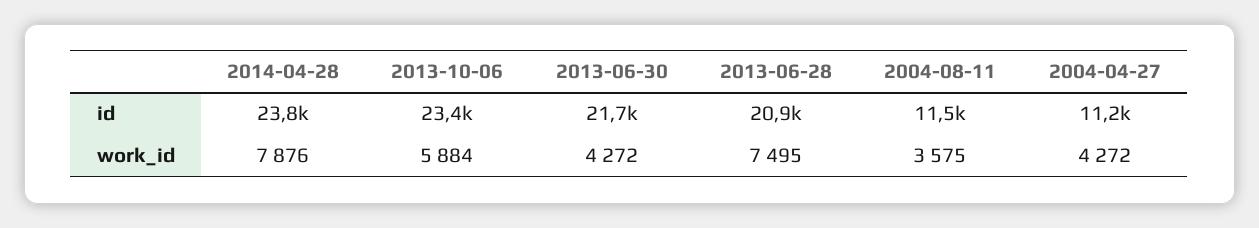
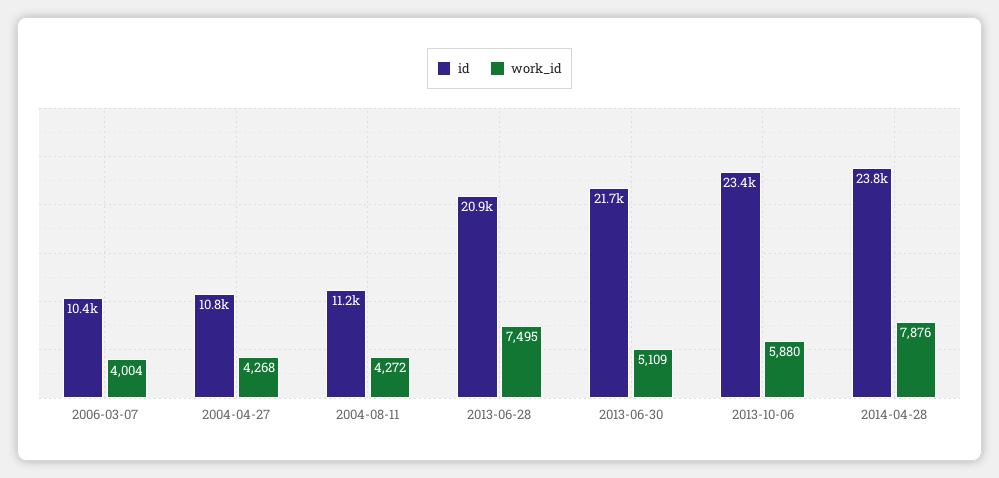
  {
    "id": {
      "2014-04-28": 23800,
      "2013-10-06": 23400,
      "2013-06-30": 21700,
      "2013-06-28": 20900,
-     "2004-08-11": 11500,
+     "2004-08-11": 11200,
-     "2004-04-27": 11200
+     "2004-04-27": 10800,
+     "2006-03-07": 10400
    },
    "work_id": {
      "2014-04-28": 7876,
-     "2013-10-06": 5884,
+     "2013-10-06": 5880,
-     "2013-06-30": 4272,
+     "2013-06-30": 5109,
      "2013-06-28": 7495,
-     "2004-08-11": 3575,
+     "2004-08-11": 4272,
-     "2004-04-27": 4272
+     "2004-04-27": 4268,
+     "2006-03-07": 4004
    }
  }

